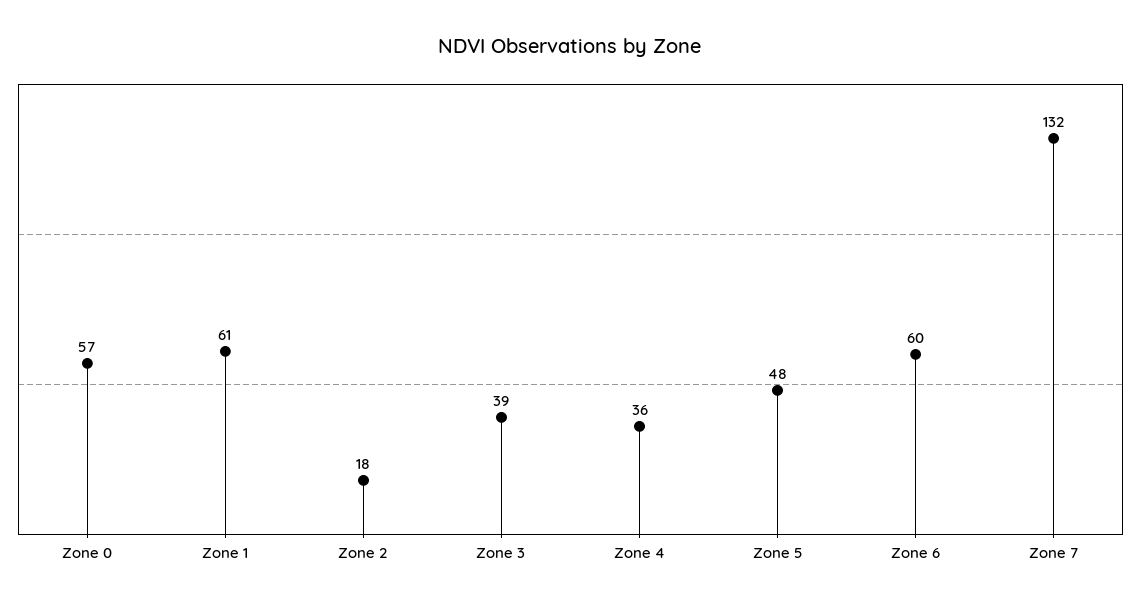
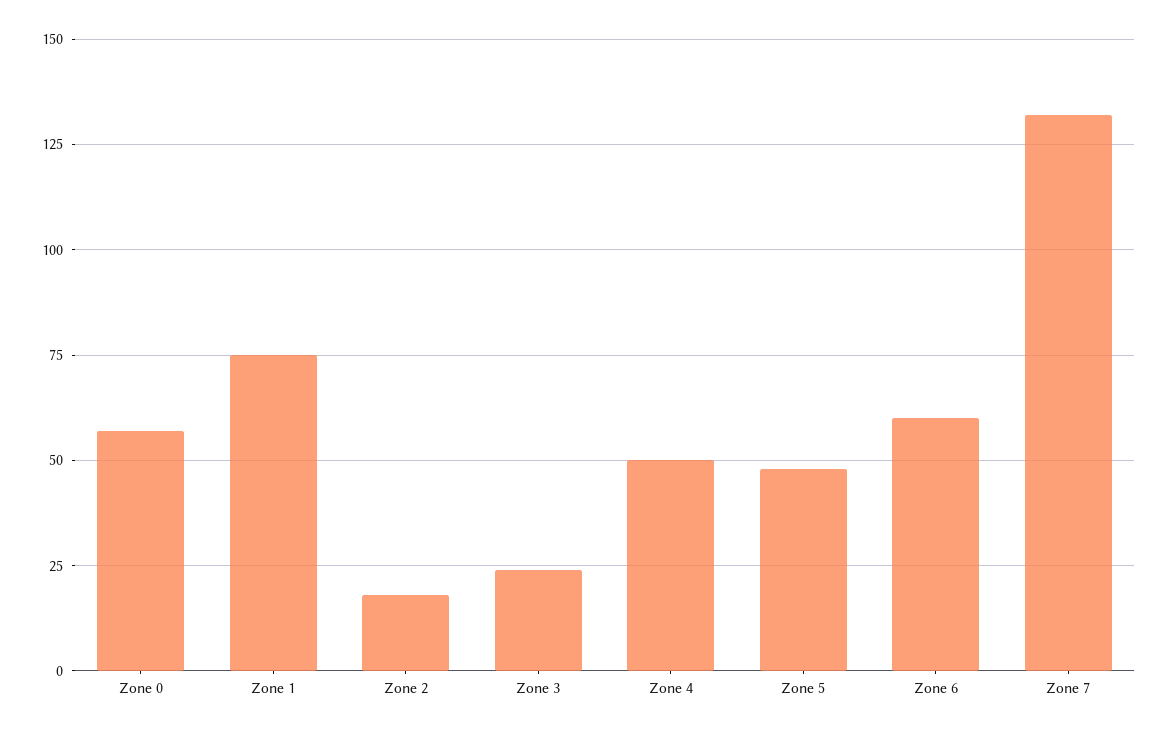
  {
    "Zone 0": 57,
-   "Zone 1": 61,
+   "Zone 1": 75,
    "Zone 2": 18,
-   "Zone 3": 39,
+   "Zone 3": 25,
-   "Zone 4": 36,
+   "Zone 4": 50,
    "Zone 5": 48,
    "Zone 6": 60,
    "Zone 7": 132
  }

